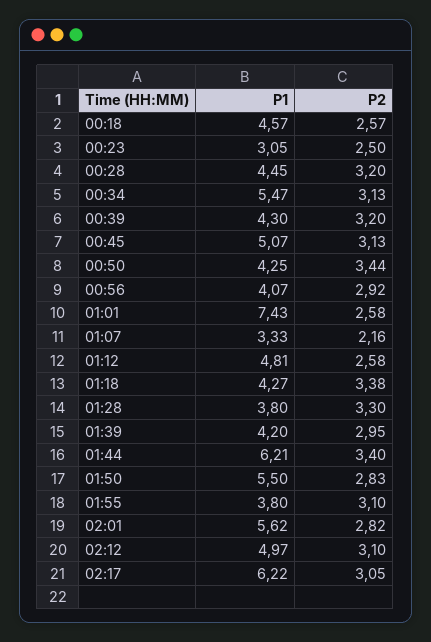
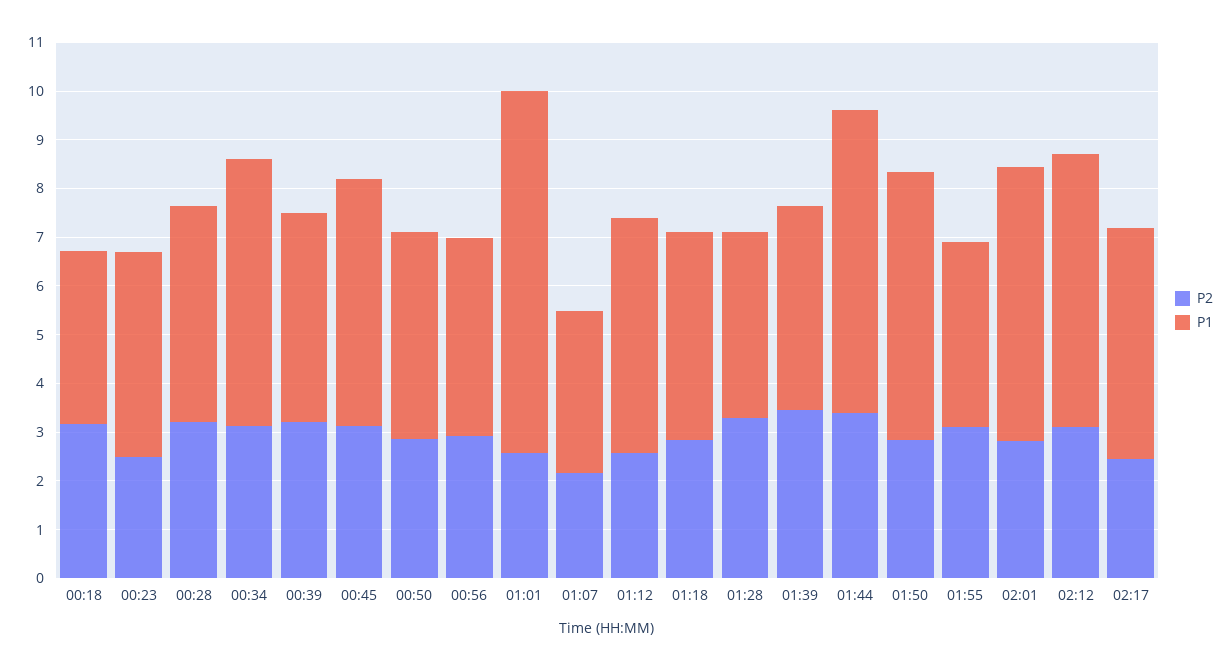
  {
    "P1": {
-     "00:18": 4.57,
+     "00:18": 3.6,
-     "00:23": 3.05,
+     "00:23": 4.2,
      "00:28": 4.45,
      "00:34": 5.47,
      "00:39": 4.3,
      "00:45": 5.07,
      "00:50": 4.25,
      "00:56": 4.07,
      "01:01": 7.43,
      "01:07": 3.33,
      "01:12": 4.81,
      "01:18": 4.27,
      "01:28": 3.8,
      "01:39": 4.2,
      "01:44": 6.21,
      "01:50": 5.5,
      "01:55": 3.8,
      "02:01": 5.62,
-     "02:12": 4.97,
+     "02:12": 5.6,
-     "02:17": 6.22
+     "02:17": 4.8
    },
    "P2": {
-     "00:18": 2.57,
+     "00:18": 3.2,
      "00:23": 2.5,
      "00:28": 3.2,
      "00:34": 3.13,
      "00:39": 3.2,
      "00:45": 3.13,
-     "00:50": 3.44,
+     "00:50": 2.8,
      "00:56": 2.92,
      "01:01": 2.58,
      "01:07": 2.16,
      "01:12": 2.58,
-     "01:18": 3.38,
+     "01:18": 2.8,
      "01:28": 3.3,
-     "01:39": 2.95,
+     "01:39": 3.4,
      "01:44": 3.4,
      "01:50": 2.83,
      "01:55": 3.1,
      "02:01": 2.82,
      "02:12": 3.1,
-     "02:17": 3.05
+     "02:17": 2.4
    }
  }

